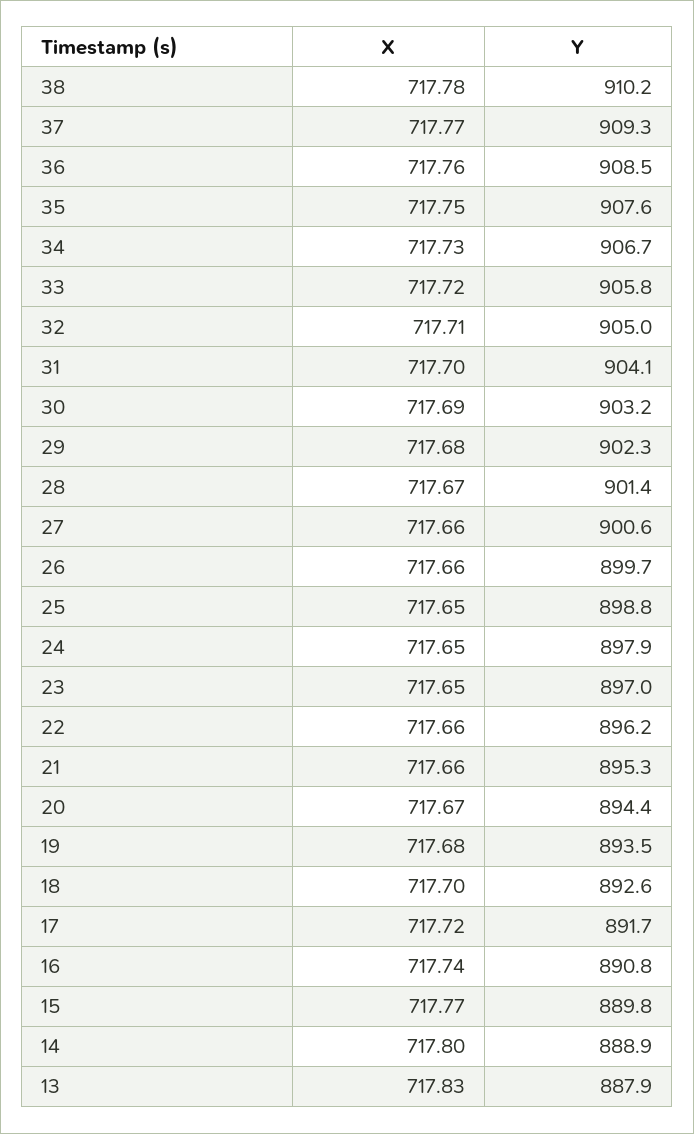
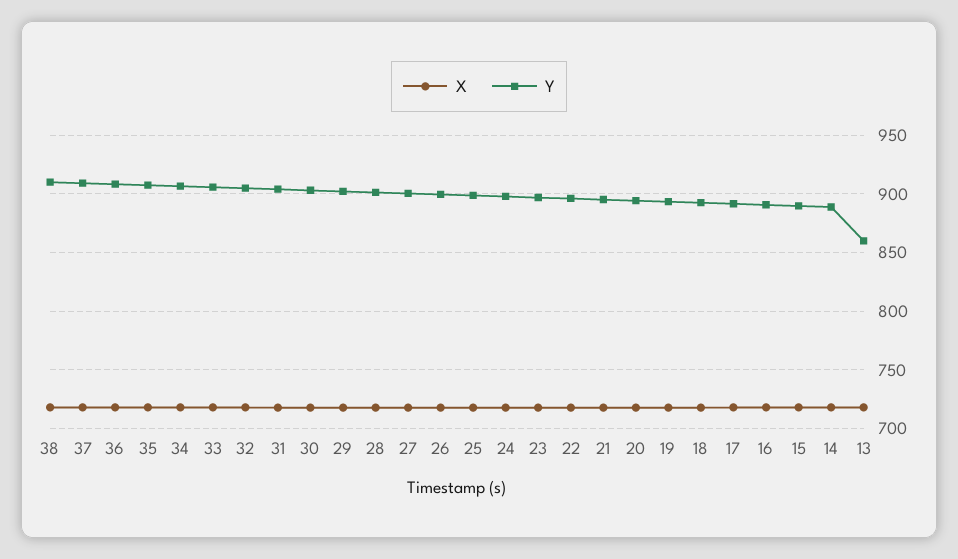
  {
    "X": {
      "38": 717.78,
      "37": 717.77,
      "36": 717.76,
      "35": 717.75,
      "34": 717.73,
      "33": 717.72,
      "32": 717.71,
      "31": 717.7,
      "30": 717.69,
      "29": 717.68,
      "28": 717.67,
      "27": 717.66,
      "26": 717.66,
      "25": 717.65,
      "24": 717.65,
      "23": 717.65,
      "22": 717.66,
      "21": 717.66,
      "20": 717.67,
      "19": 717.68,
      "18": 717.7,
      "17": 717.72,
      "16": 717.74,
      "15": 717.77,
      "14": 717.8,
      "13": 717.83
    },
    "Y": {
      "38": 910.2,
      "37": 909.3,
      "36": 908.5,
      "35": 907.6,
      "34": 906.7,
      "33": 905.8,
      "32": 905,
      "31": 904.1,
      "30": 903.2,
      "29": 902.3,
      "28": 901.4,
      "27": 900.6,
      "26": 899.7,
      "25": 898.8,
      "24": 897.9,
      "23": 897,
      "22": 896.2,
      "21": 895.3,
      "20": 894.4,
      "19": 893.5,
      "18": 892.6,
      "17": 891.7,
      "16": 890.8,
      "15": 889.8,
      "14": 888.9,
-     "13": 887.9
+     "13": 860
    }
  }

